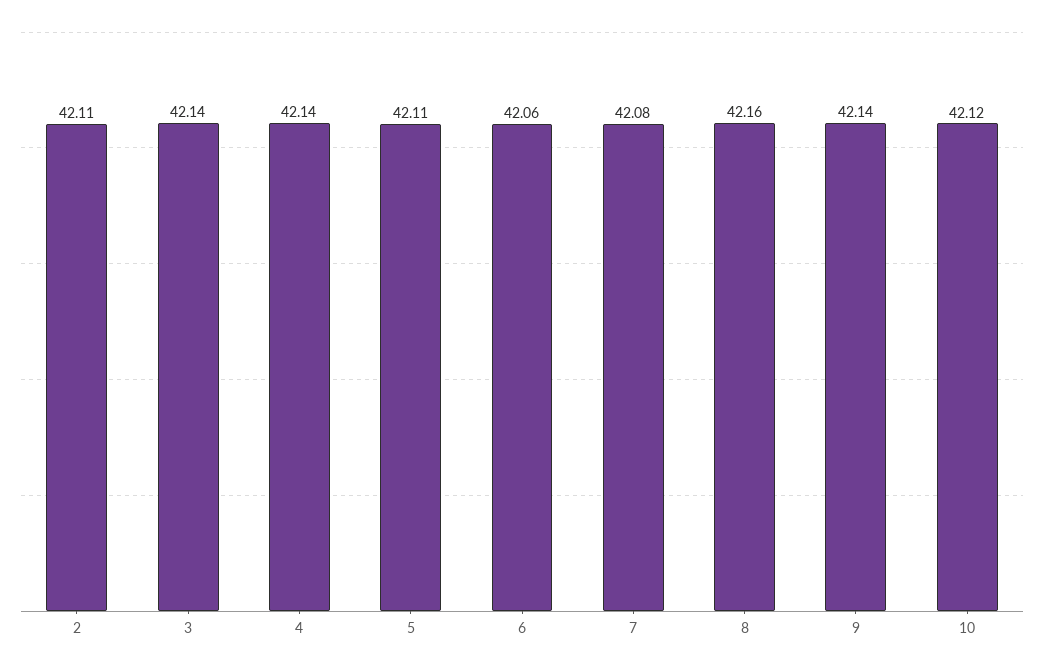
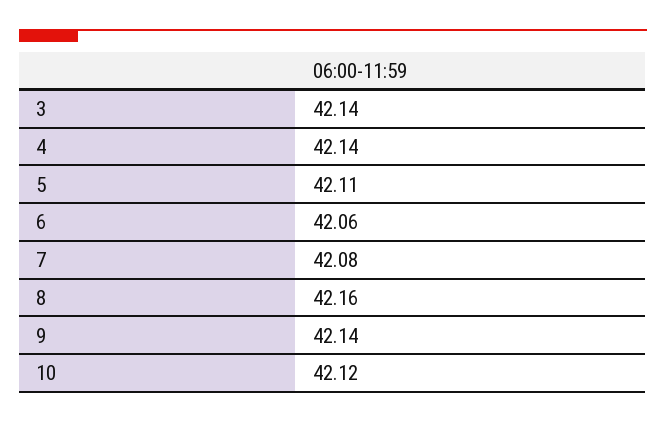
  {
-   "2": 42.11,
    "3": 42.14,
    "4": 42.14,
    "5": 42.11,
    "6": 42.06,
    "7": 42.08,
    "8": 42.16,
    "9": 42.14,
    "10": 42.12
  }

